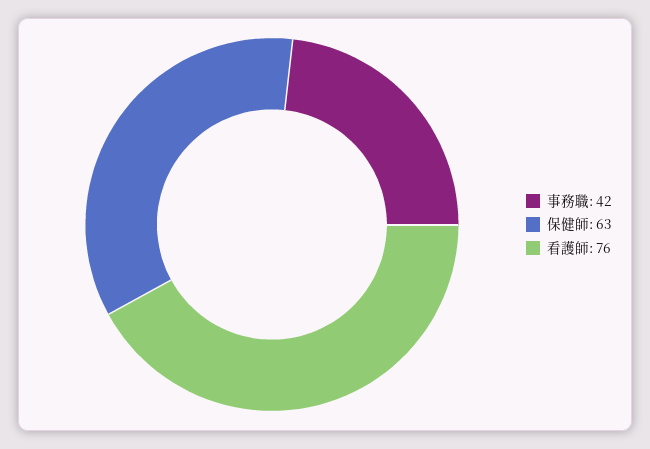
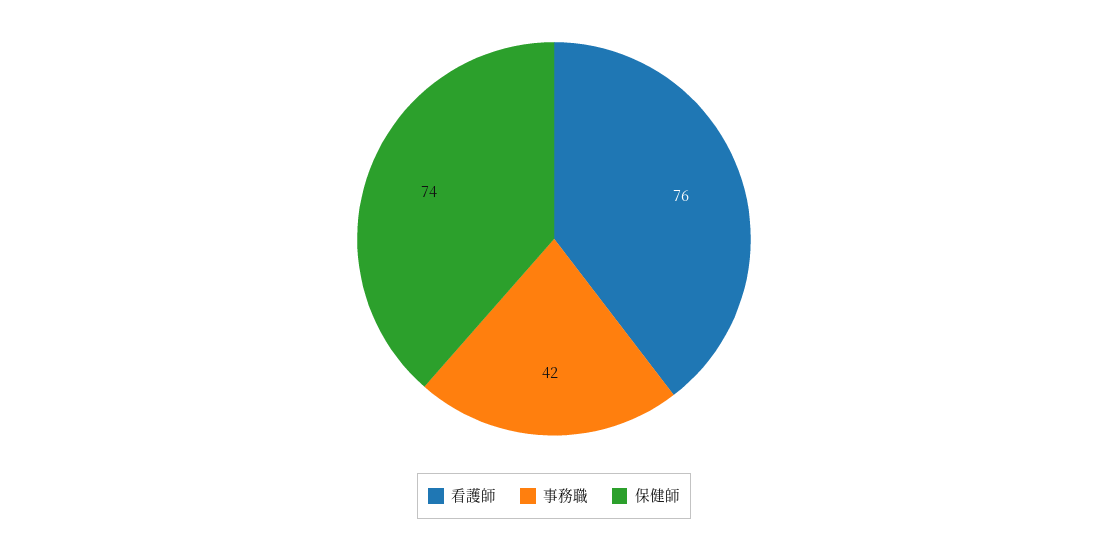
  {
    "事務職": 42,
-   "保健師": 63,
+   "保健師": 74,
    "看護師": 76
  }

